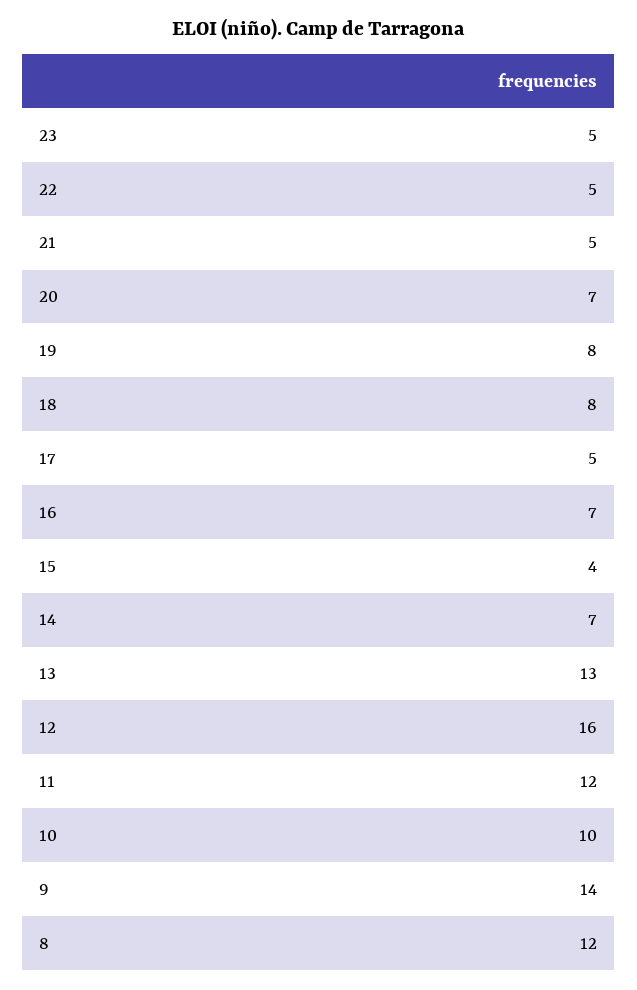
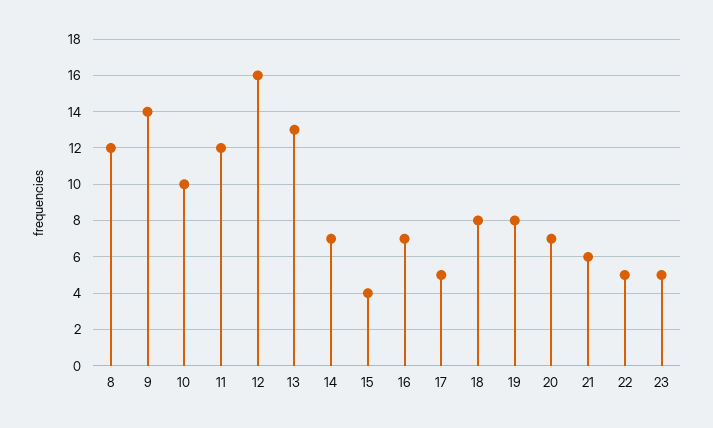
  {
    "23": 5,
    "22": 5,
-   "21": 5,
+   "21": 6,
    "20": 7,
    "19": 8,
    "18": 8,
    "17": 5,
    "16": 7,
    "15": 4,
    "14": 7,
    "13": 13,
    "12": 16,
    "11": 12,
    "10": 10,
    "9": 14,
    "8": 12
  }

